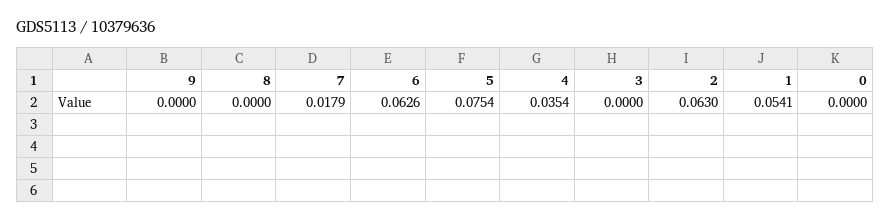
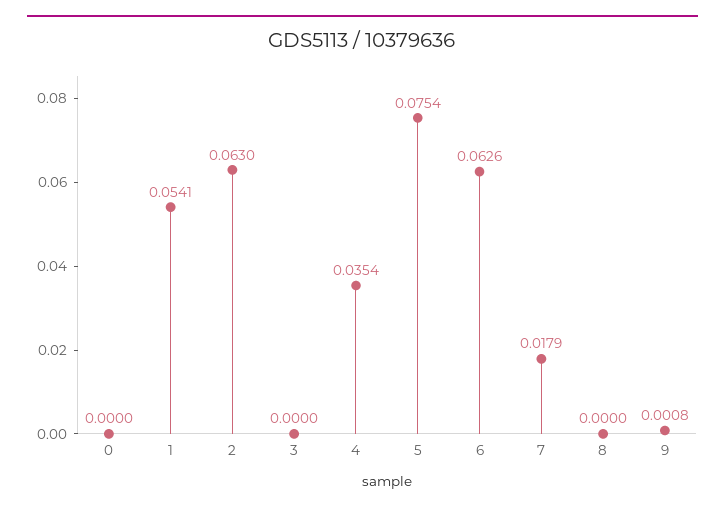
  {
-   "9": 0,
+   "9": 0.0008,
    "8": 0,
    "7": 0.0179,
    "6": 0.0626,
    "5": 0.0754,
    "4": 0.0354,
    "3": 0,
    "2": 0.063,
    "1": 0.0541,
    "0": 0
  }

